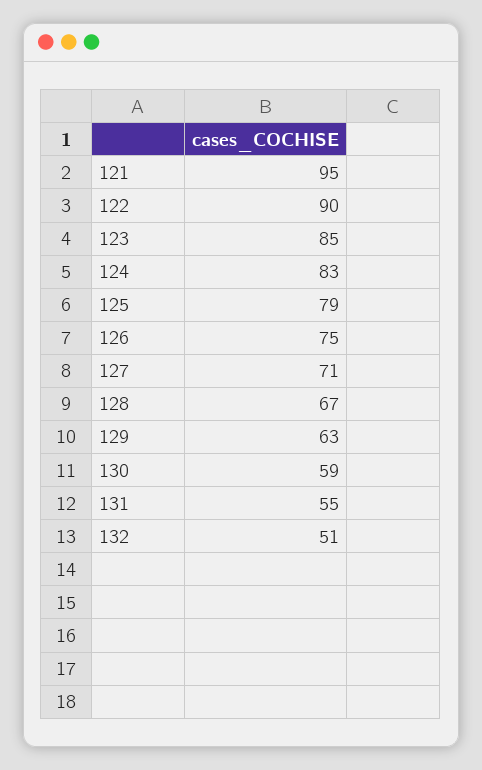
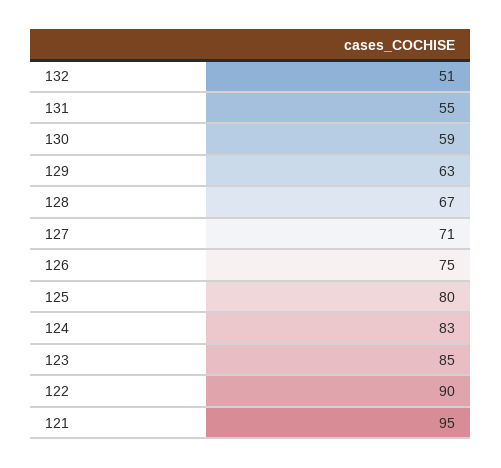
  {
    "121": 95,
    "122": 90,
    "123": 85,
    "124": 83,
-   "125": 79,
+   "125": 80,
    "126": 75,
    "127": 71,
    "128": 67,
    "129": 63,
    "130": 59,
    "131": 55,
    "132": 51
  }

